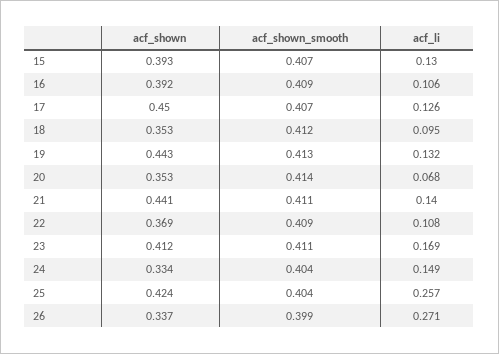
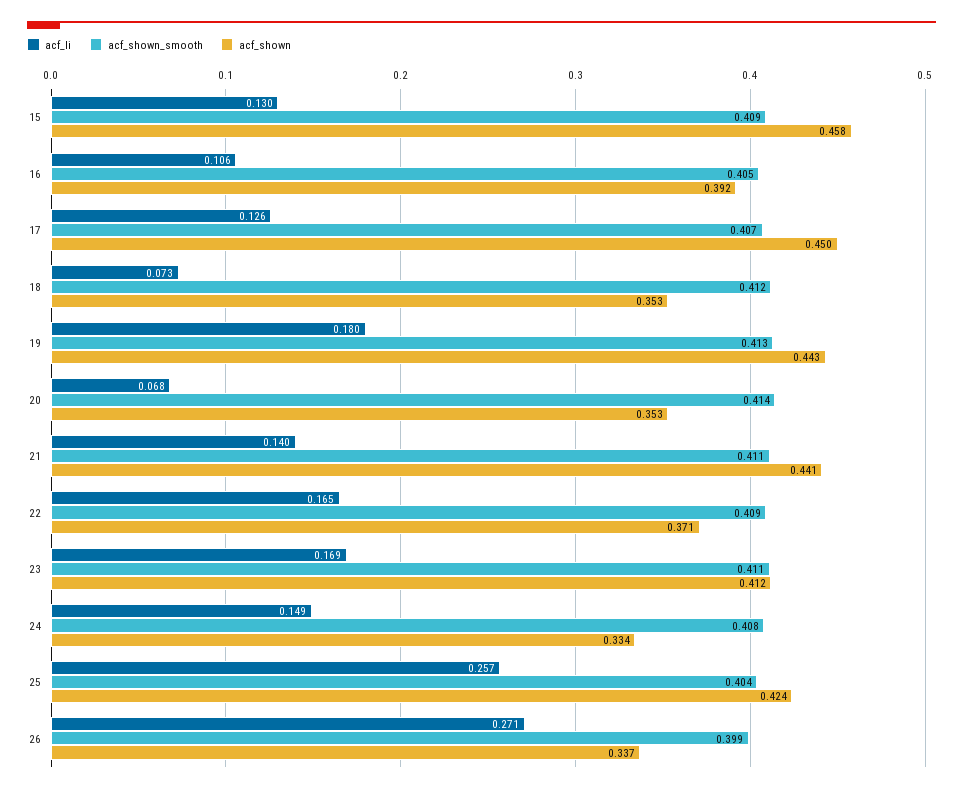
  {
    "acf_shown": {
-     "15": 0.393,
+     "15": 0.458,
      "16": 0.392,
      "17": 0.45,
      "18": 0.353,
      "19": 0.443,
      "20": 0.353,
      "21": 0.441,
-     "22": 0.369,
+     "22": 0.371,
      "23": 0.412,
      "24": 0.334,
      "25": 0.424,
      "26": 0.337
    },
    "acf_shown_smooth": {
-     "15": 0.407,
+     "15": 0.409,
-     "16": 0.409,
+     "16": 0.405,
      "17": 0.407,
      "18": 0.412,
      "19": 0.413,
      "20": 0.414,
      "21": 0.411,
      "22": 0.409,
      "23": 0.411,
-     "24": 0.404,
+     "24": 0.408,
      "25": 0.404,
      "26": 0.399
    },
    "acf_li": {
      "15": 0.13,
      "16": 0.106,
      "17": 0.126,
-     "18": 0.095,
+     "18": 0.073,
-     "19": 0.132,
+     "19": 0.18,
      "20": 0.068,
      "21": 0.14,
-     "22": 0.108,
+     "22": 0.165,
      "23": 0.169,
      "24": 0.149,
      "25": 0.257,
      "26": 0.271
    }
  }

